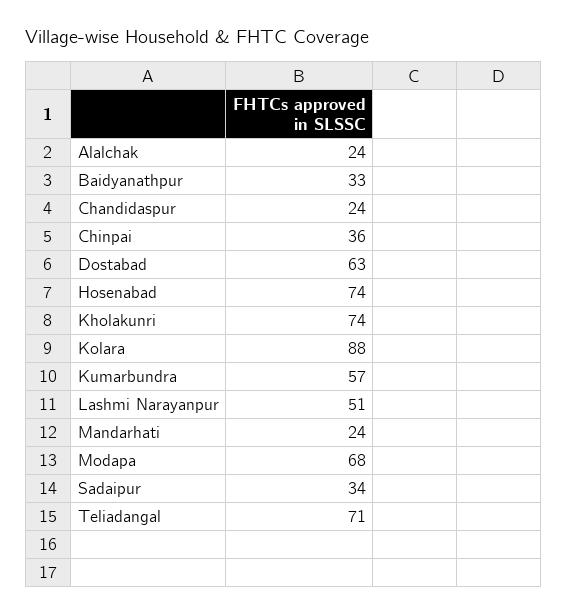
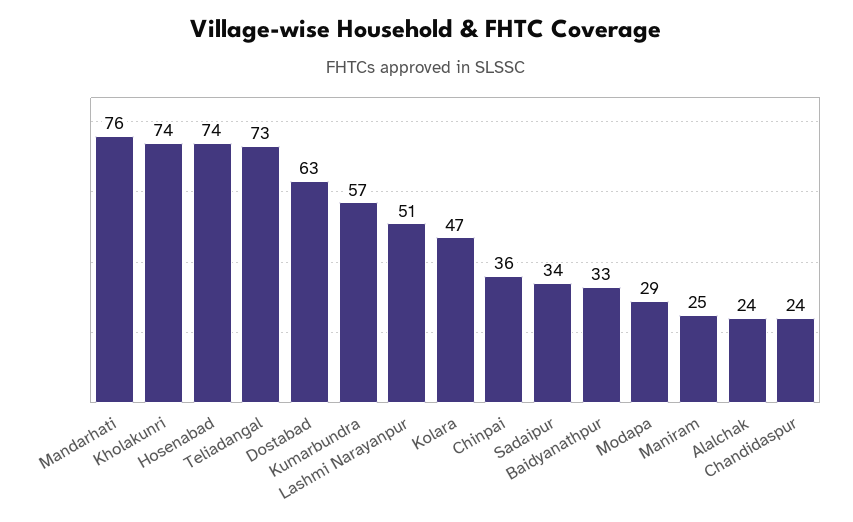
  {
    "Alalchak": 24,
    "Baidyanathpur": 33,
    "Chandidaspur": 24,
    "Chinpai": 36,
    "Dostabad": 63,
    "Hosenabad": 74,
    "Kholakunri": 74,
-   "Kolara": 88,
+   "Kolara": 47,
    "Kumarbundra": 57,
    "Lashmi Narayanpur": 51,
-   "Mandarhati": 24,
+   "Mandarhati": 76,
-   "Modapa": 68,
+   "Modapa": 29,
    "Sadaipur": 34,
-   "Teliadangal": 71
+   "Teliadangal": 73,
+   "Maniram": 25
  }

